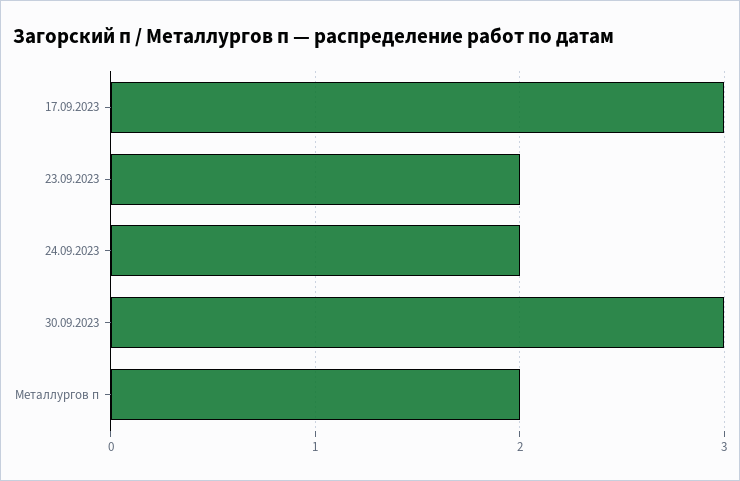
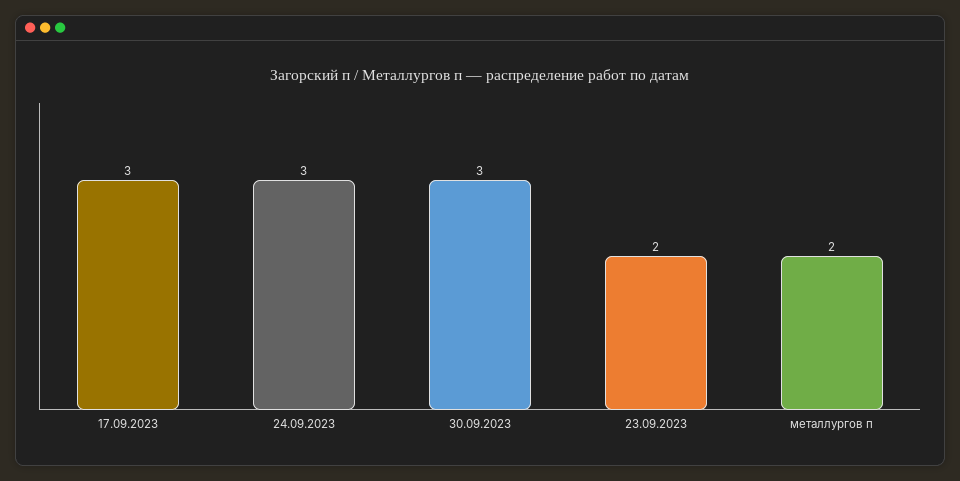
  {
    "17.09.2023": 3,
    "23.09.2023": 2,
-   "24.09.2023": 2,
+   "24.09.2023": 3,
    "30.09.2023": 3,
    "Металлургов п": 2
  }

